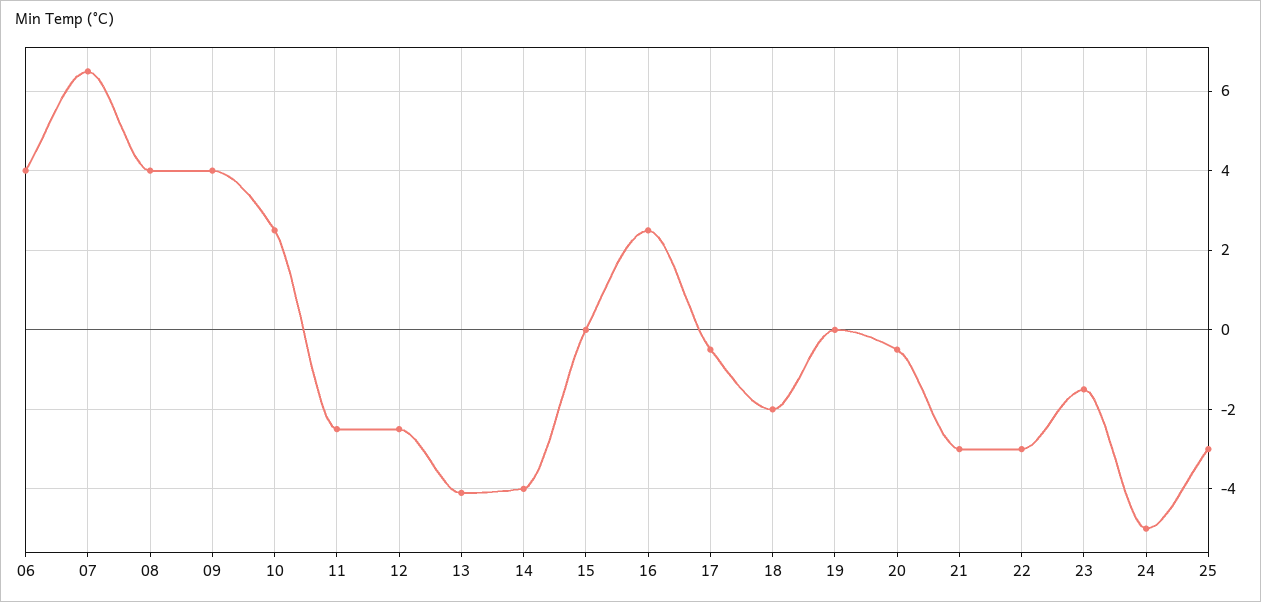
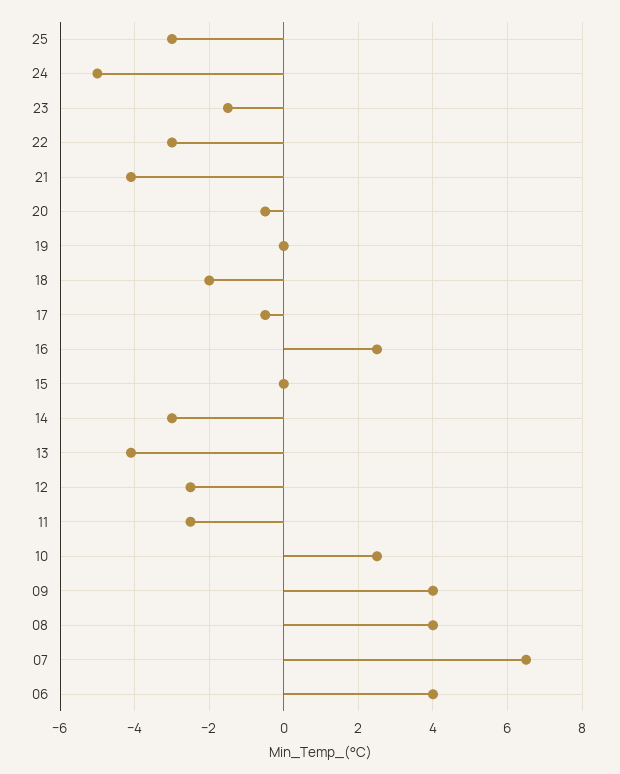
  {
    "06": 4,
    "07": 6.5,
    "08": 4,
    "09": 4,
    "10": 2.5,
    "11": -2.5,
    "12": -2.5,
    "13": -4,
-   "14": -4,
+   "14": -3,
    "15": 0,
    "16": 2.5,
    "17": -0.5,
    "18": -2,
    "19": 0,
    "20": -0.5,
-   "21": -3,
+   "21": -4,
    "22": -3,
    "23": -1.5,
    "24": -5,
    "25": -3
  }

